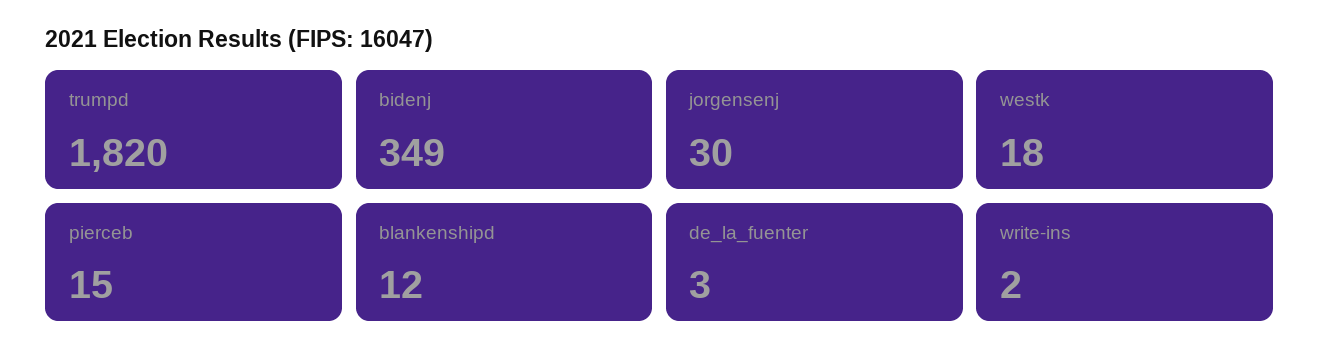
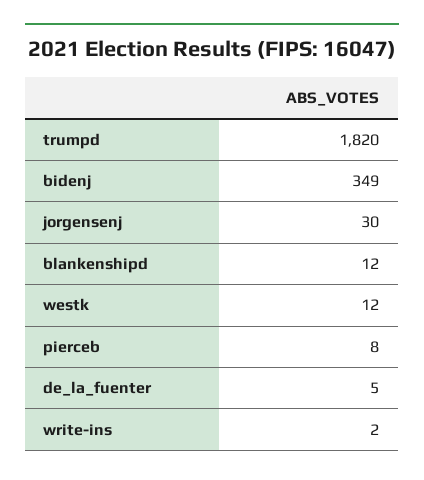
  {
    "trumpd": 1820,
    "bidenj": 349,
    "jorgensenj": 30,
-   "westk": 18,
+   "westk": 12,
-   "pierceb": 15,
+   "pierceb": 8,
    "blankenshipd": 12,
-   "de_la_fuenter": 3,
+   "de_la_fuenter": 5,
    "write-ins": 2
  }

